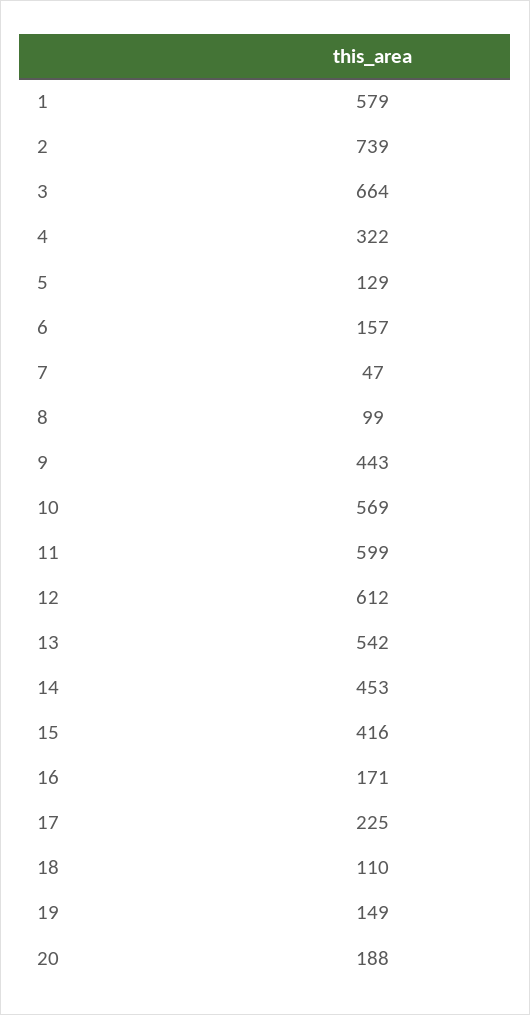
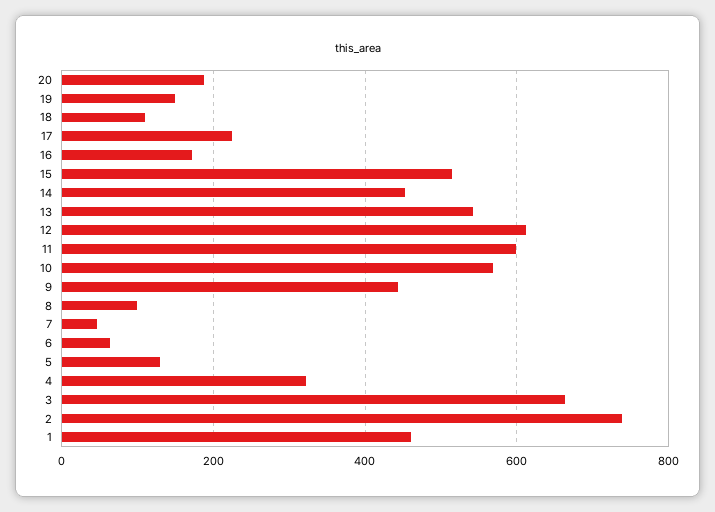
  {
-   "1": 579,
+   "1": 460,
    "2": 739,
    "3": 664,
    "4": 322,
    "5": 129,
-   "6": 157,
+   "6": 60,
    "7": 47,
    "8": 99,
    "9": 443,
    "10": 569,
    "11": 599,
    "12": 612,
    "13": 542,
    "14": 453,
-   "15": 416,
+   "15": 520,
    "16": 171,
    "17": 225,
    "18": 110,
    "19": 149,
    "20": 188
  }

